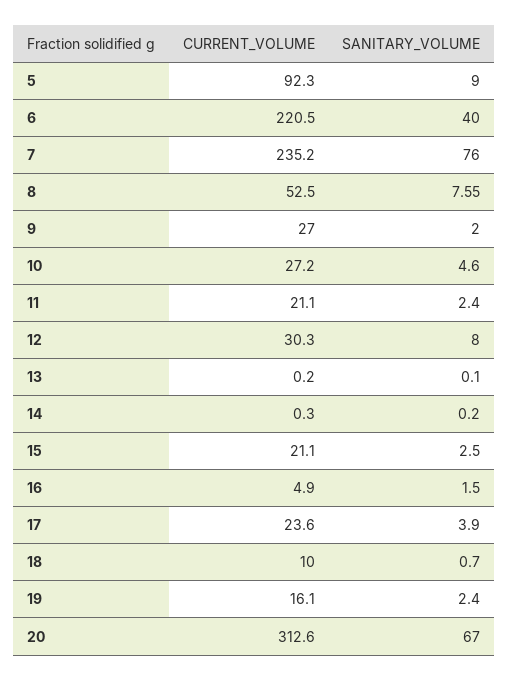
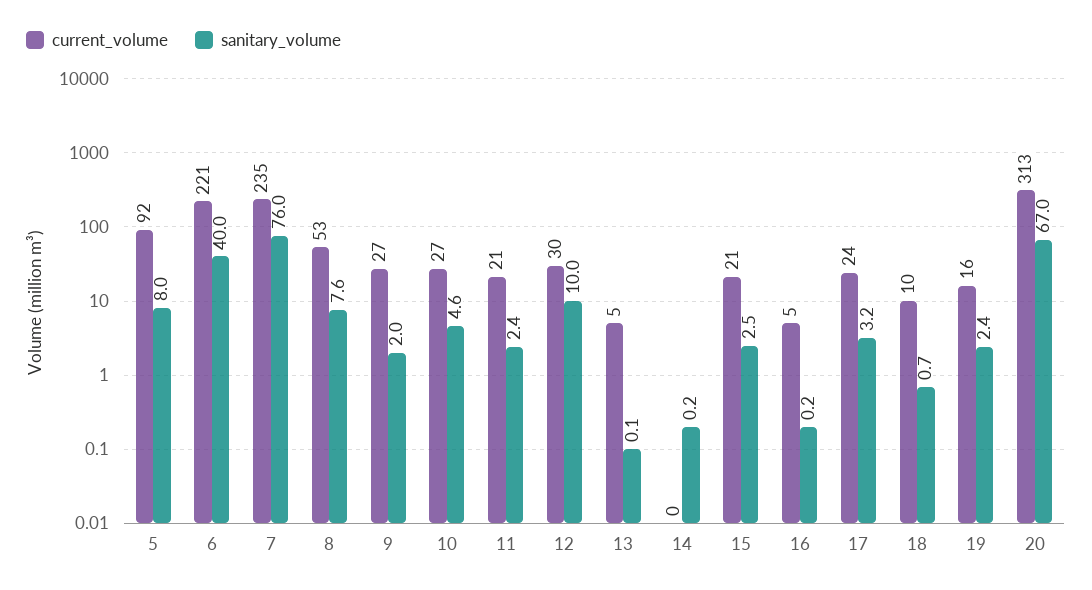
  {
    "CURRENT_VOLUME": {
      "5": 92.3,
      "6": 220.5,
      "7": 235.2,
      "8": 52.5,
      "9": 27,
      "10": 27.2,
      "11": 21.1,
      "12": 30.3,
-     "13": 0.2,
+     "13": 5,
      "14": 0.3,
      "15": 21.1,
      "16": 4.9,
      "17": 23.6,
      "18": 10,
      "19": 16.1,
      "20": 312.6
    },
    "SANITARY_VOLUME": {
-     "5": 9,
+     "5": 8,
      "6": 40,
      "7": 76,
      "8": 7.55,
      "9": 2,
      "10": 4.6,
      "11": 2.4,
-     "12": 8,
+     "12": 10,
      "13": 0.1,
      "14": 0.2,
      "15": 2.5,
-     "16": 1.5,
+     "16": 0.2,
-     "17": 3.9,
+     "17": 3.2,
      "18": 0.7,
      "19": 2.4,
      "20": 67
    }
  }

